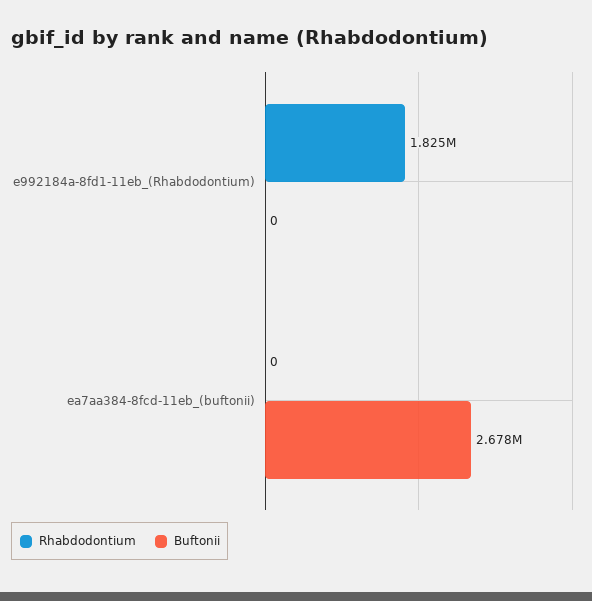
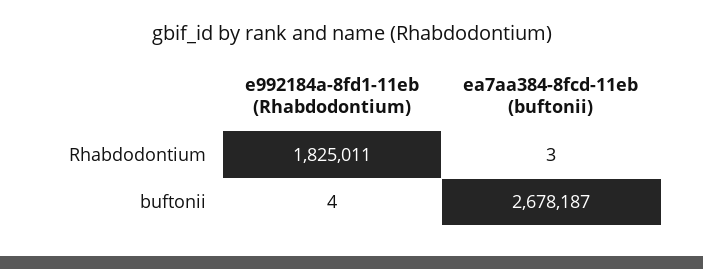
  {
    "Rhabdodontium": {
      "e992184a-8fd1-11eb_(Rhabdodontium)": 1825011,
-     "ea7aa384-8fcd-11eb_(buftonii)": 0
+     "ea7aa384-8fcd-11eb_(buftonii)": 3
    },
    "Buftonii": {
-     "e992184a-8fd1-11eb_(Rhabdodontium)": 0,
+     "e992184a-8fd1-11eb_(Rhabdodontium)": 4,
      "ea7aa384-8fcd-11eb_(buftonii)": 2678187
    }
  }

